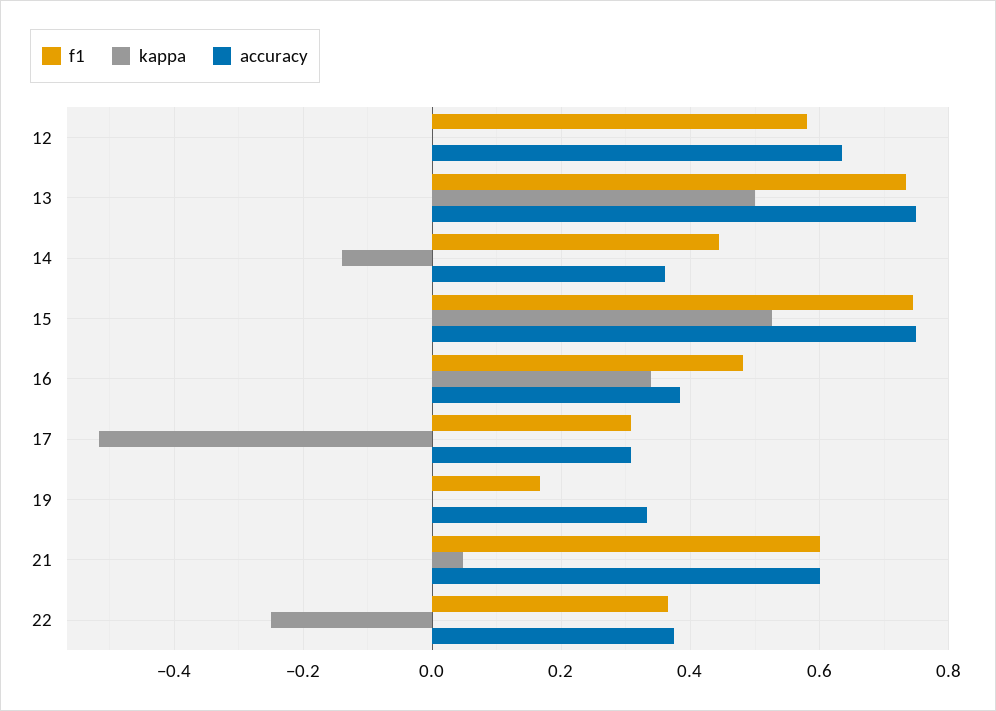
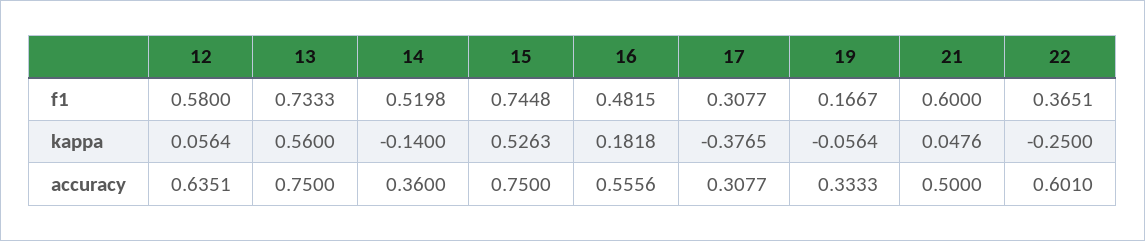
  {
    "f1": {
      "12": 0.58,
      "13": 0.7333,
-     "14": 0.44,
+     "14": 0.5198,
      "15": 0.7448,
      "16": 0.4815,
      "17": 0.3077,
      "19": 0.1667,
      "21": 0.6,
      "22": 0.3651
    },
    "kappa": {
-     "12": 0,
+     "12": 0.0564,
-     "13": 0.5,
+     "13": 0.56,
      "14": -0.14,
      "15": 0.5263,
-     "16": 0.34,
+     "16": 0.1818,
-     "17": -0.52,
+     "17": -0.3765,
-     "19": 0,
+     "19": -0.0564,
      "21": 0.0476,
      "22": -0.25
    },
    "accuracy": {
      "12": 0.6351,
      "13": 0.75,
      "14": 0.36,
      "15": 0.75,
-     "16": 0.38,
+     "16": 0.5556,
      "17": 0.3077,
      "19": 0.3333,
-     "21": 0.6,
+     "21": 0.5,
-     "22": 0.38
+     "22": 0.601
    }
  }

